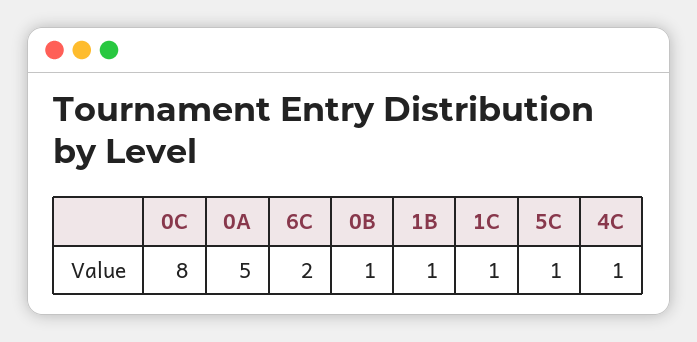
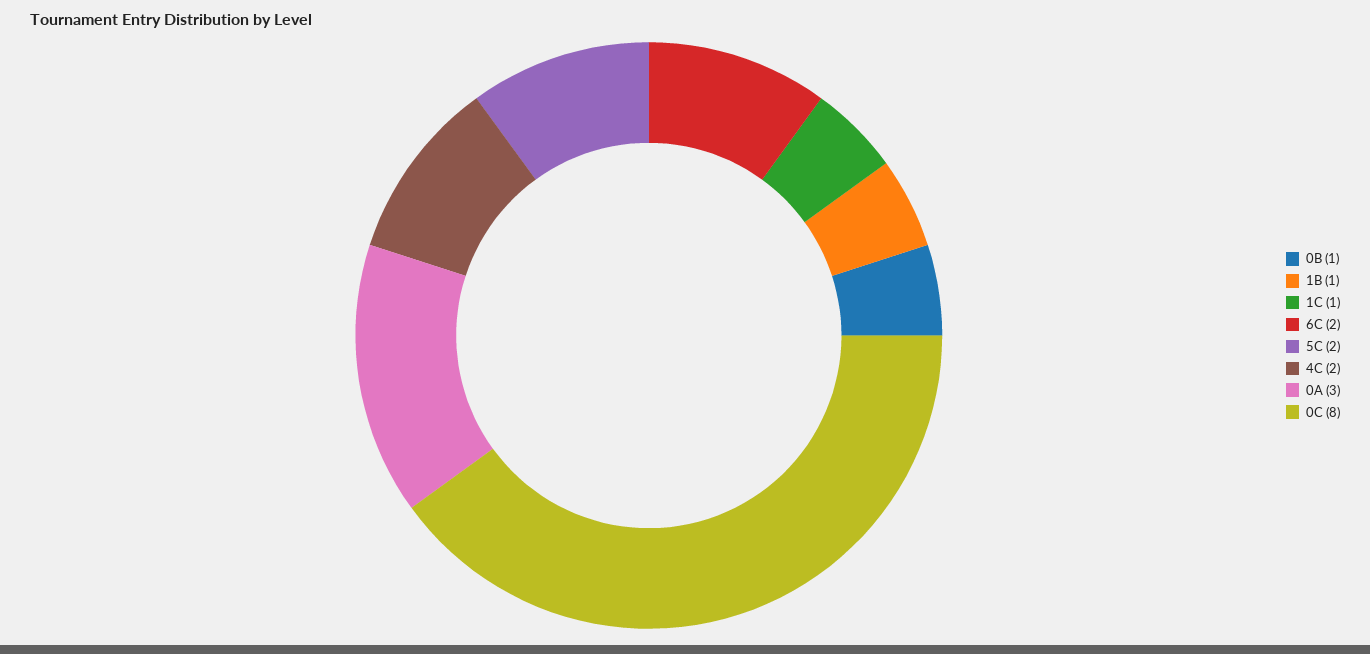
  {
    "0C": 8,
-   "0A": 5,
+   "0A": 3,
    "6C": 2,
    "0B": 1,
    "1B": 1,
    "1C": 1,
-   "5C": 1,
+   "5C": 2,
-   "4C": 1
+   "4C": 2
  }

